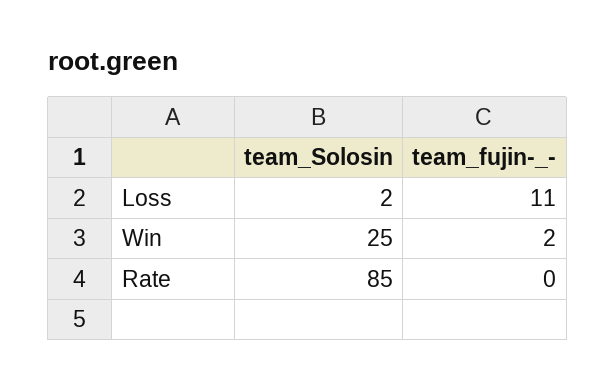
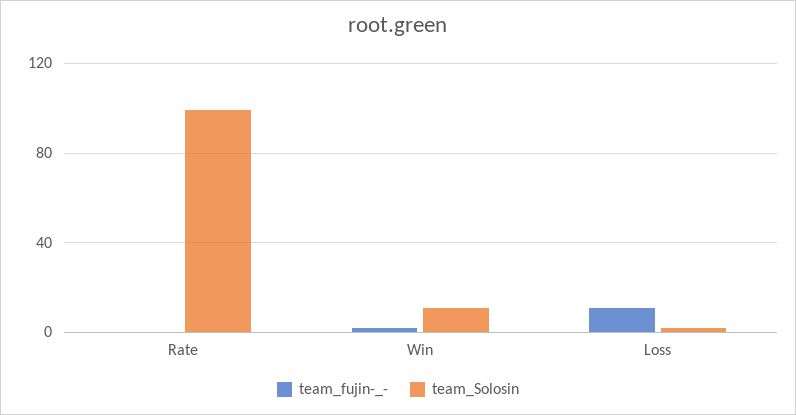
  {
    "team_Solosin": {
      "Loss": 2,
-     "Win": 25,
+     "Win": 10,
-     "Rate": 85
+     "Rate": 100
    },
    "team_fujin-_-": {
      "Loss": 11,
      "Win": 2,
      "Rate": 0
    }
  }

